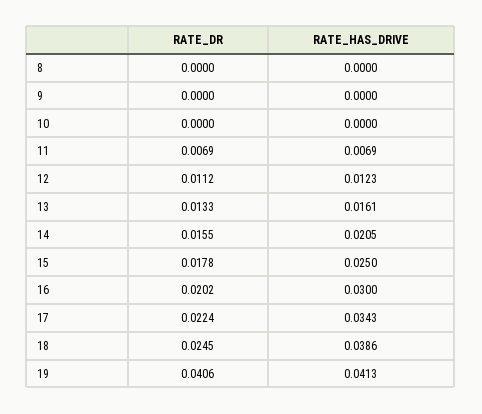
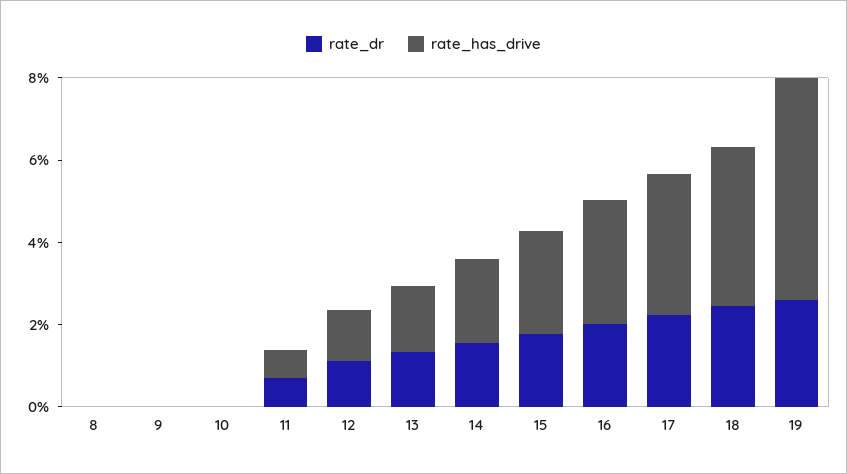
  {
    "RATE_DR": {
      "8": 0,
      "9": 0,
      "10": 0,
      "11": 0.0069,
      "12": 0.0112,
      "13": 0.0133,
      "14": 0.0155,
      "15": 0.0178,
      "16": 0.0202,
      "17": 0.0224,
      "18": 0.0245,
-     "19": 0.0406
+     "19": 0.025
    },
    "RATE_HAS_DRIVE": {
      "8": 0,
      "9": 0,
      "10": 0,
      "11": 0.0069,
      "12": 0.0123,
      "13": 0.0161,
      "14": 0.0205,
      "15": 0.025,
      "16": 0.03,
      "17": 0.0343,
      "18": 0.0386,
-     "19": 0.0413
+     "19": 0.055
    }
  }

